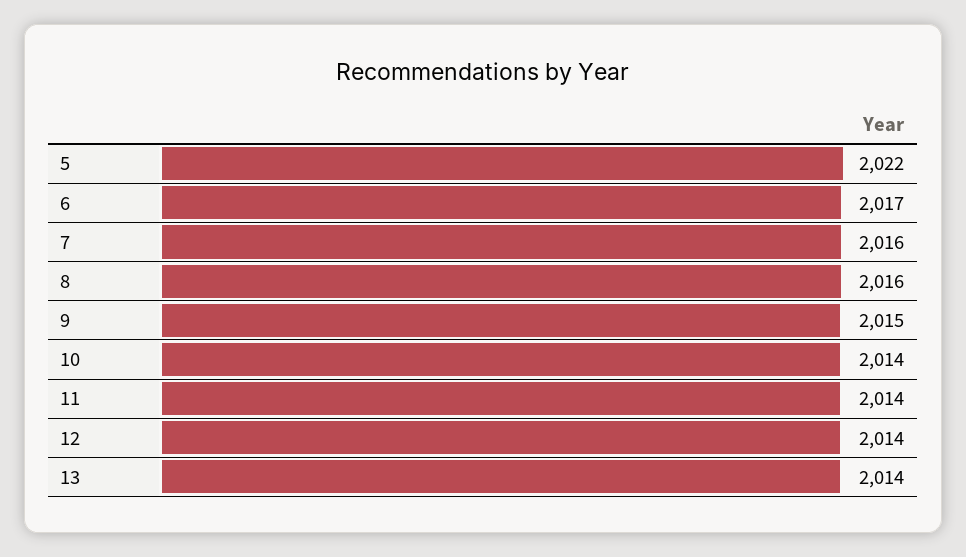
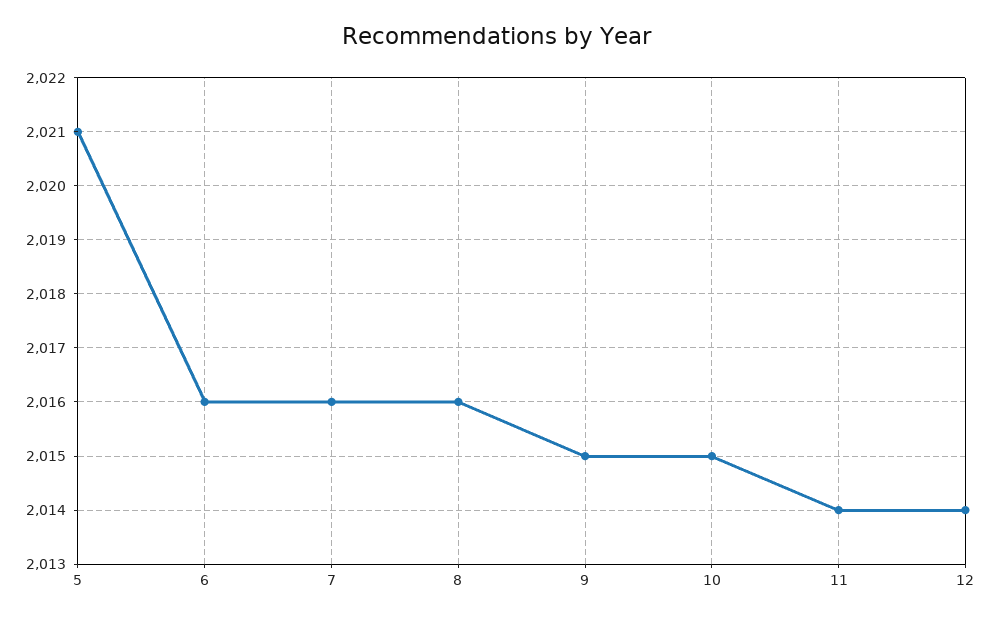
  {
-   "5": 2022,
+   "5": 2021,
-   "6": 2017,
+   "6": 2016,
    "7": 2016,
    "8": 2016,
    "9": 2015,
-   "10": 2014,
+   "10": 2015,
    "11": 2014,
-   "12": 2014,
+   "12": 2014
-   "13": 2014
  }

